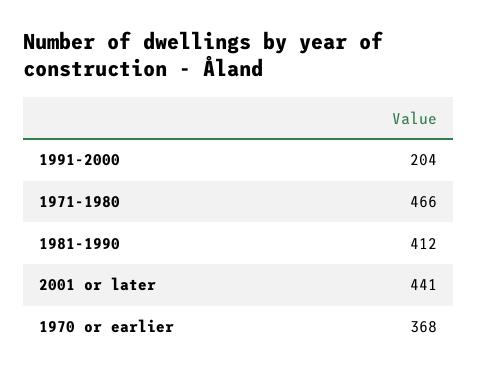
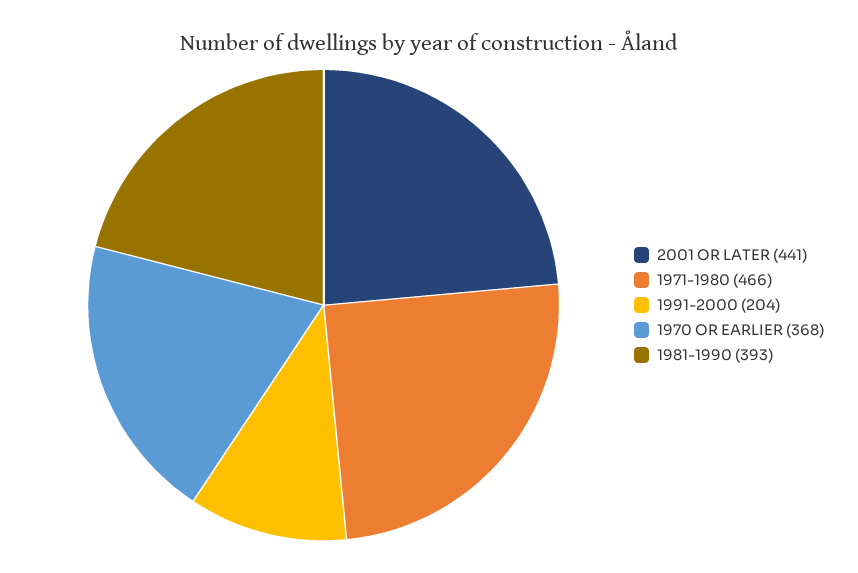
  {
    "1991-2000": 204,
    "1971-1980": 466,
-   "1981-1990": 412,
+   "1981-1990": 393,
    "2001 or later": 441,
    "1970 or earlier": 368
  }

